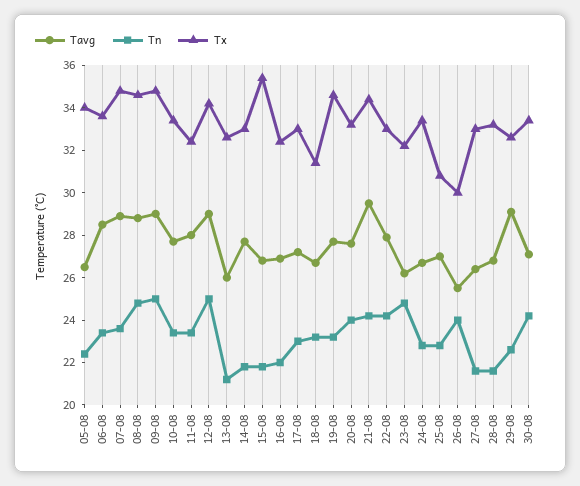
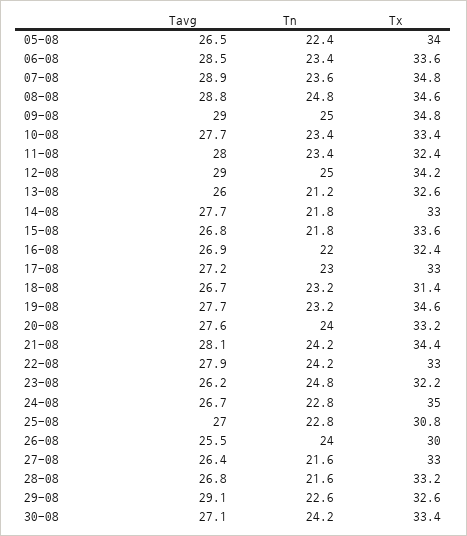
  {
    "Tavg": {
      "05-08": 26.5,
      "06-08": 28.5,
      "07-08": 28.9,
      "08-08": 28.8,
      "09-08": 29,
      "10-08": 27.7,
      "11-08": 28,
      "12-08": 29,
      "13-08": 26,
      "14-08": 27.7,
      "15-08": 26.8,
      "16-08": 26.9,
      "17-08": 27.2,
      "18-08": 26.7,
      "19-08": 27.7,
      "20-08": 27.6,
-     "21-08": 29.5,
+     "21-08": 28.1,
      "22-08": 27.9,
      "23-08": 26.2,
      "24-08": 26.7,
      "25-08": 27,
      "26-08": 25.5,
      "27-08": 26.4,
      "28-08": 26.8,
      "29-08": 29.1,
      "30-08": 27.1
    },
    "Tn": {
      "05-08": 22.4,
      "06-08": 23.4,
      "07-08": 23.6,
      "08-08": 24.8,
      "09-08": 25,
      "10-08": 23.4,
      "11-08": 23.4,
      "12-08": 25,
      "13-08": 21.2,
      "14-08": 21.8,
      "15-08": 21.8,
      "16-08": 22,
      "17-08": 23,
      "18-08": 23.2,
      "19-08": 23.2,
      "20-08": 24,
      "21-08": 24.2,
      "22-08": 24.2,
      "23-08": 24.8,
      "24-08": 22.8,
      "25-08": 22.8,
      "26-08": 24,
      "27-08": 21.6,
      "28-08": 21.6,
      "29-08": 22.6,
      "30-08": 24.2
    },
    "Tx": {
      "05-08": 34,
      "06-08": 33.6,
      "07-08": 34.8,
      "08-08": 34.6,
      "09-08": 34.8,
      "10-08": 33.4,
      "11-08": 32.4,
      "12-08": 34.2,
      "13-08": 32.6,
      "14-08": 33,
-     "15-08": 35.5,
+     "15-08": 33.6,
      "16-08": 32.4,
      "17-08": 33,
      "18-08": 31.4,
      "19-08": 34.6,
      "20-08": 33.2,
      "21-08": 34.4,
      "22-08": 33,
      "23-08": 32.2,
-     "24-08": 33.5,
+     "24-08": 35,
      "25-08": 30.8,
      "26-08": 30,
      "27-08": 33,
      "28-08": 33.2,
      "29-08": 32.6,
      "30-08": 33.4
    }
  }

